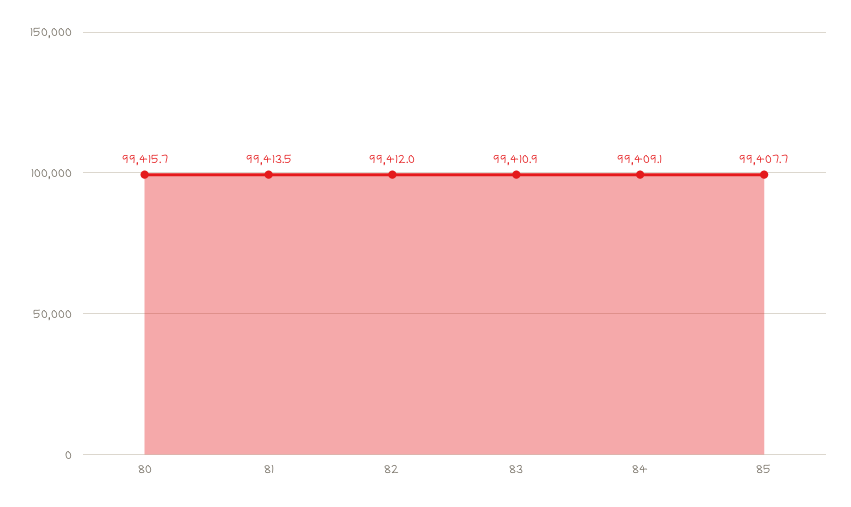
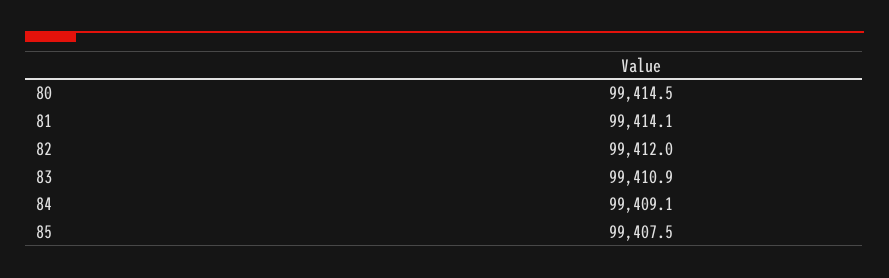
  {
-   "80": 99415.7,
+   "80": 99414.5,
-   "81": 99413.5,
+   "81": 99414.1,
    "82": 99412,
    "83": 99410.9,
    "84": 99409.1,
-   "85": 99407.7
+   "85": 99407.5
  }

